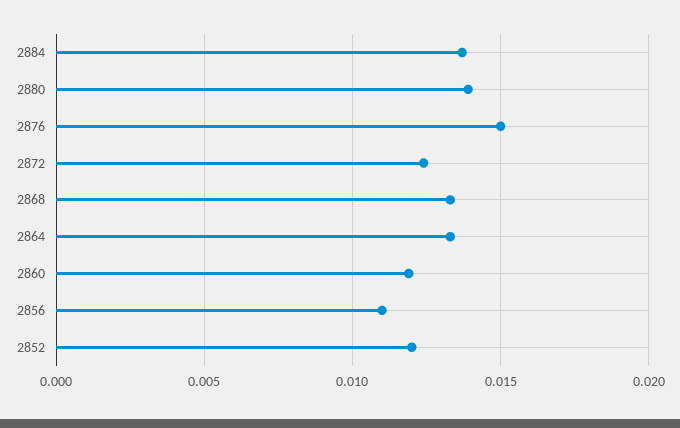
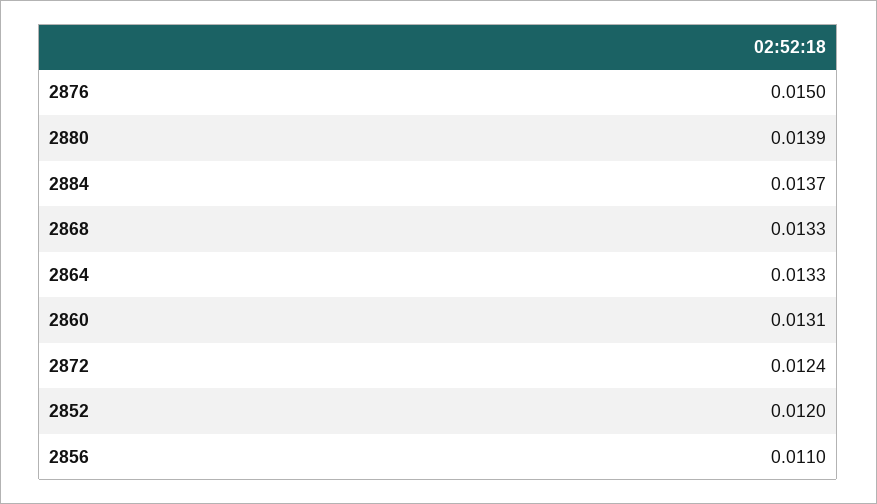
  {
    "2884": 0.0137,
    "2880": 0.0139,
    "2876": 0.015,
    "2872": 0.0124,
    "2868": 0.0133,
    "2864": 0.0133,
-   "2860": 0.012,
+   "2860": 0.0131,
    "2856": 0.011,
    "2852": 0.012
  }

